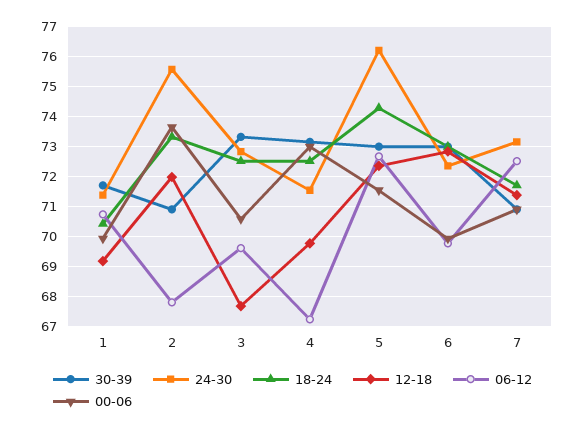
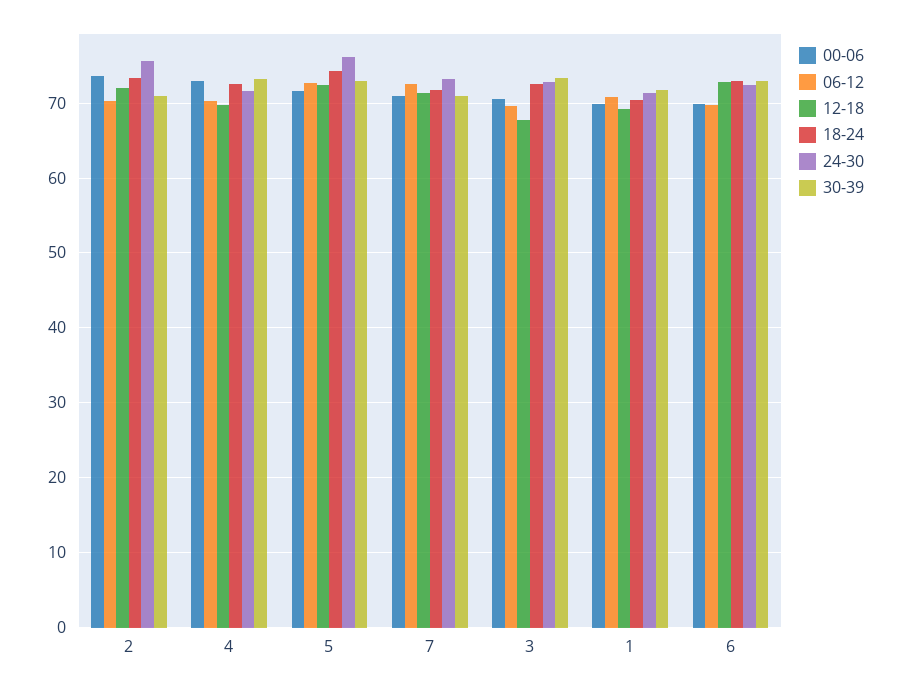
  {
    "30-39": {
      "1": 71.8,
      "2": 71,
      "3": 73.4,
      "4": 73.2,
      "5": 73,
      "6": 73,
      "7": 71
    },
    "24-30": {
      "1": 71.4,
      "2": 75.6,
      "3": 72.8,
      "4": 71.6,
      "5": 76.2,
      "6": 72.4,
      "7": 73.2
    },
    "18-24": {
      "1": 70.4,
      "2": 73.4,
      "3": 72.6,
      "4": 72.6,
      "5": 74.2,
      "6": 73,
      "7": 71.8
    },
    "12-18": {
      "1": 69.2,
      "2": 72,
      "3": 67.6,
      "4": 69.8,
      "5": 72.4,
      "6": 72.8,
      "7": 71.4
    },
    "06-12": {
      "1": 70.8,
-     "2": 67.8,
+     "2": 70,
      "3": 69.6,
-     "4": 67.2,
+     "4": 70,
      "5": 72.6,
      "6": 69.8,
      "7": 72.6
    },
    "00-06": {
      "1": 70,
      "2": 73.6,
      "3": 70.6,
      "4": 73,
      "5": 71.6,
      "6": 70,
      "7": 71
    }
  }

